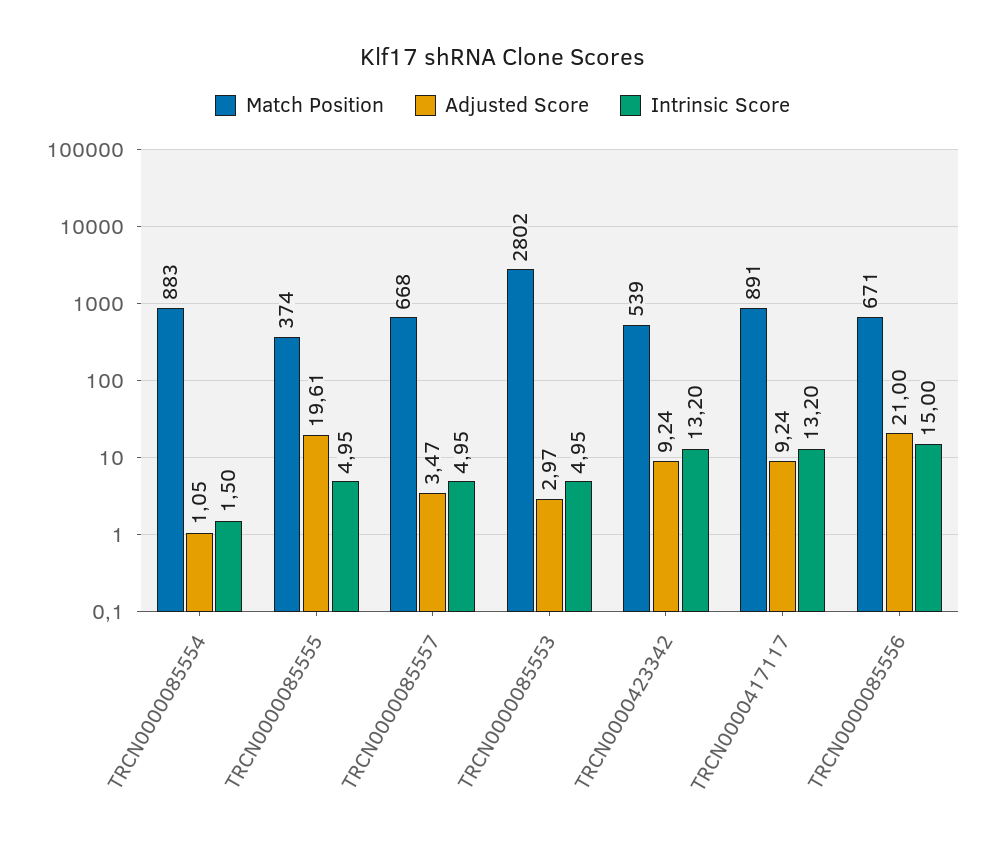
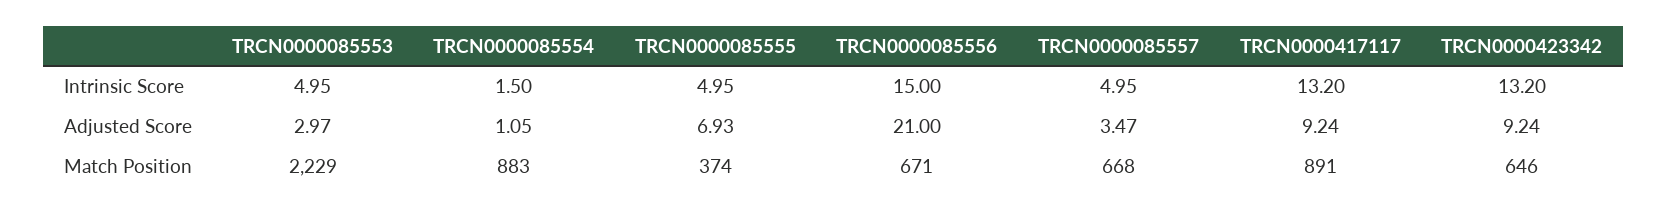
  {
    "Match Position": {
      "TRCN0000085554": 883,
      "TRCN0000085555": 374,
      "TRCN0000085557": 668,
-     "TRCN0000085553": 2802,
+     "TRCN0000085553": 2229,
-     "TRCN0000423342": 539,
+     "TRCN0000423342": 646,
      "TRCN0000417117": 891,
      "TRCN0000085556": 671
    },
    "Adjusted Score": {
      "TRCN0000085554": 1.05,
-     "TRCN0000085555": 19.61,
+     "TRCN0000085555": 6.93,
      "TRCN0000085557": 3.47,
      "TRCN0000085553": 2.97,
      "TRCN0000423342": 9.24,
      "TRCN0000417117": 9.24,
      "TRCN0000085556": 21
    },
    "Intrinsic Score": {
      "TRCN0000085554": 1.5,
      "TRCN0000085555": 4.95,
      "TRCN0000085557": 4.95,
      "TRCN0000085553": 4.95,
      "TRCN0000423342": 13.2,
      "TRCN0000417117": 13.2,
      "TRCN0000085556": 15
    }
  }

